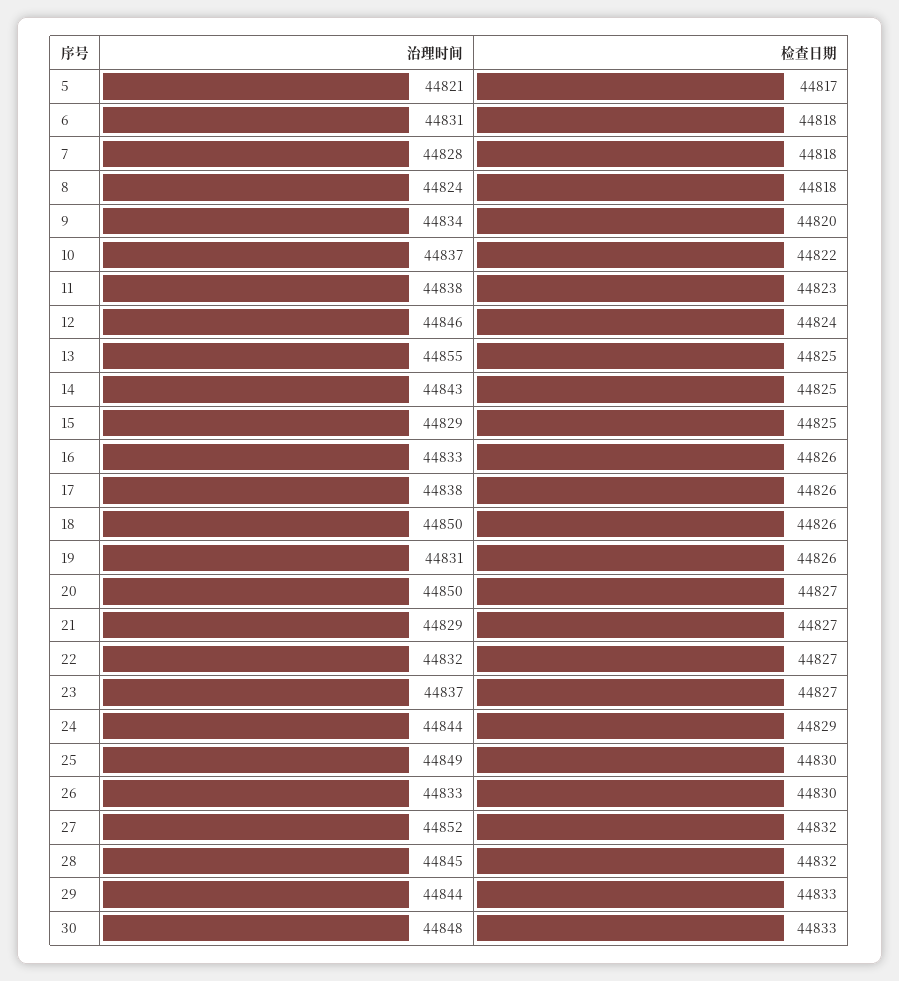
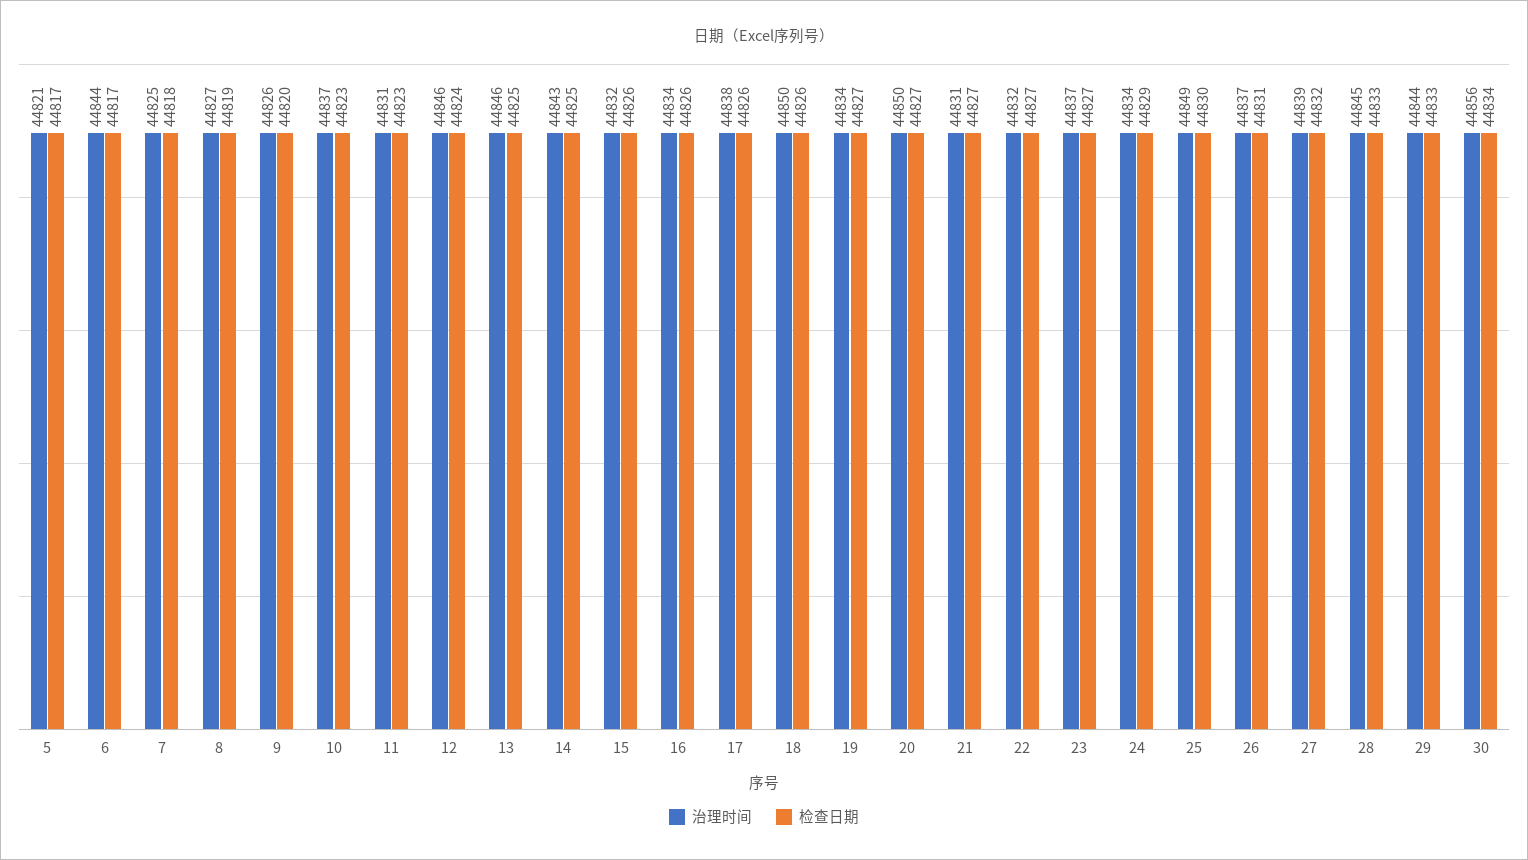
  {
    "治理时间": {
      "5": 44821,
-     "6": 44831,
+     "6": 44844,
-     "7": 44828,
+     "7": 44825,
-     "8": 44824,
+     "8": 44827,
-     "9": 44834,
+     "9": 44826,
      "10": 44837,
-     "11": 44838,
+     "11": 44831,
      "12": 44846,
-     "13": 44855,
+     "13": 44846,
      "14": 44843,
-     "15": 44829,
+     "15": 44832,
-     "16": 44833,
+     "16": 44834,
      "17": 44838,
      "18": 44850,
-     "19": 44831,
+     "19": 44834,
      "20": 44850,
-     "21": 44829,
+     "21": 44831,
      "22": 44832,
      "23": 44837,
-     "24": 44844,
+     "24": 44834,
      "25": 44849,
-     "26": 44833,
+     "26": 44837,
-     "27": 44852,
+     "27": 44839,
      "28": 44845,
      "29": 44844,
-     "30": 44848
+     "30": 44856
    },
    "检查日期": {
      "5": 44817,
-     "6": 44818,
+     "6": 44817,
      "7": 44818,
-     "8": 44818,
+     "8": 44819,
      "9": 44820,
-     "10": 44822,
+     "10": 44823,
      "11": 44823,
      "12": 44824,
      "13": 44825,
      "14": 44825,
-     "15": 44825,
+     "15": 44826,
      "16": 44826,
      "17": 44826,
      "18": 44826,
-     "19": 44826,
+     "19": 44827,
      "20": 44827,
      "21": 44827,
      "22": 44827,
      "23": 44827,
      "24": 44829,
      "25": 44830,
-     "26": 44830,
+     "26": 44831,
      "27": 44832,
-     "28": 44832,
+     "28": 44833,
      "29": 44833,
-     "30": 44833
+     "30": 44834
    }
  }

